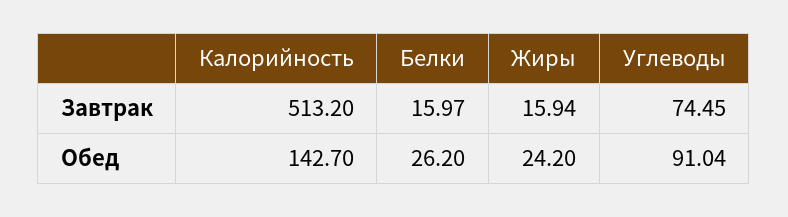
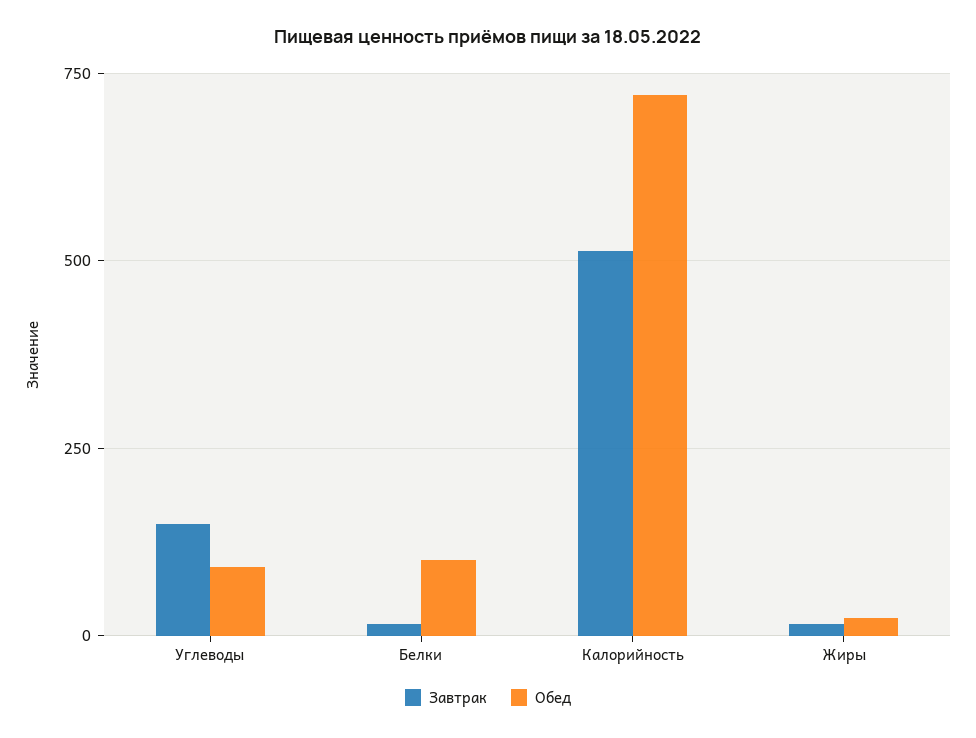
  {
    "Завтрак": {
      "Калорийность": 513.2,
      "Белки": 15.97,
      "Жиры": 15.94,
-     "Углеводы": 74.45
+     "Углеводы": 150
    },
    "Обед": {
-     "Калорийность": 142.7,
+     "Калорийность": 725,
-     "Белки": 26.2,
+     "Белки": 100,
      "Жиры": 24.2,
      "Углеводы": 91.04
    }
  }

